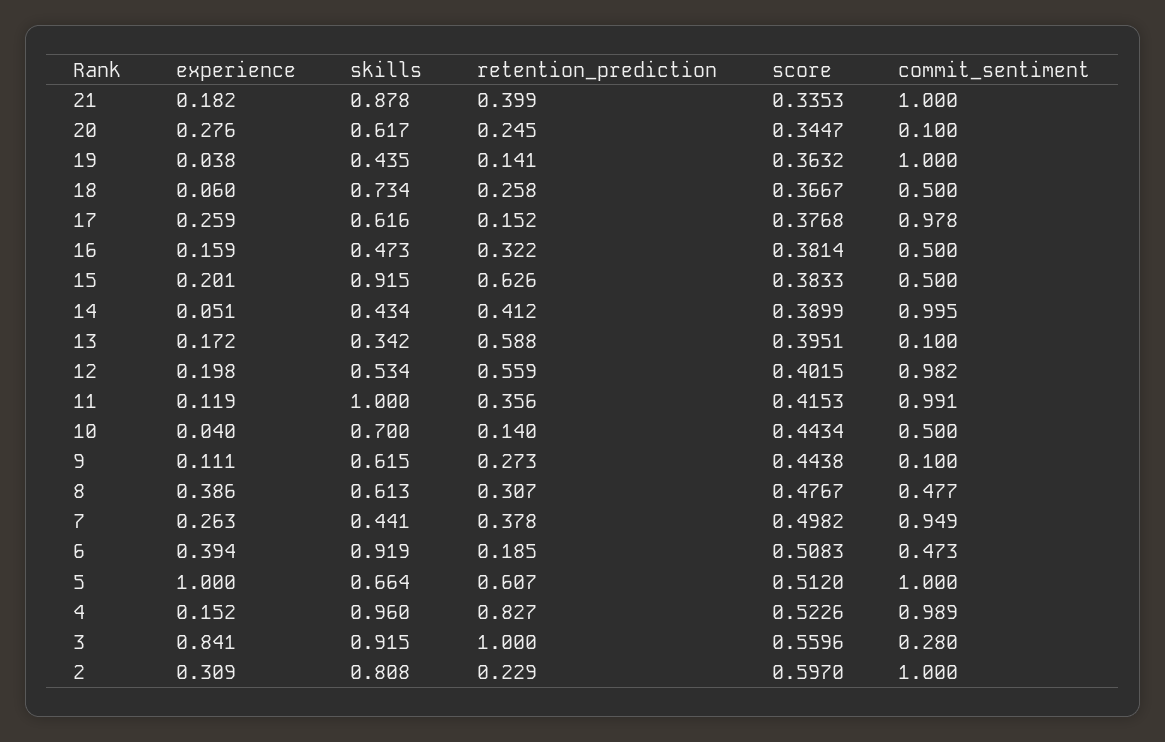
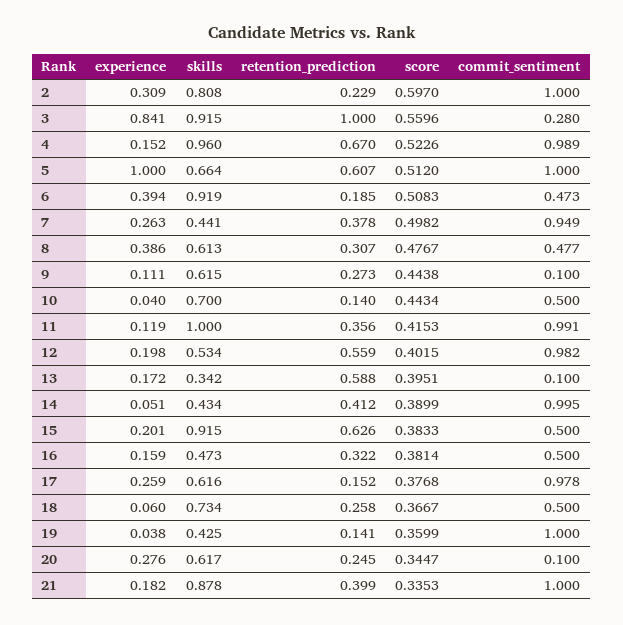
  {
    "experience": {
      "21": 0.182,
      "20": 0.276,
      "19": 0.038,
      "18": 0.06,
      "17": 0.259,
      "16": 0.159,
      "15": 0.201,
      "14": 0.051,
      "13": 0.172,
      "12": 0.198,
      "11": 0.119,
      "10": 0.04,
      "9": 0.111,
      "8": 0.386,
      "7": 0.263,
      "6": 0.394,
      "5": 1,
      "4": 0.152,
      "3": 0.841,
      "2": 0.309
    },
    "skills": {
      "21": 0.878,
      "20": 0.617,
-     "19": 0.435,
+     "19": 0.425,
      "18": 0.734,
      "17": 0.616,
      "16": 0.473,
      "15": 0.915,
      "14": 0.434,
      "13": 0.342,
      "12": 0.534,
      "11": 1,
      "10": 0.7,
      "9": 0.615,
      "8": 0.613,
      "7": 0.441,
      "6": 0.919,
      "5": 0.664,
      "4": 0.96,
      "3": 0.915,
      "2": 0.808
    },
    "retention_prediction": {
      "21": 0.399,
      "20": 0.245,
      "19": 0.141,
      "18": 0.258,
      "17": 0.152,
      "16": 0.322,
      "15": 0.626,
      "14": 0.412,
      "13": 0.588,
      "12": 0.559,
      "11": 0.356,
      "10": 0.14,
      "9": 0.273,
      "8": 0.307,
      "7": 0.378,
      "6": 0.185,
      "5": 0.607,
-     "4": 0.827,
+     "4": 0.67,
      "3": 1,
      "2": 0.229
    },
    "score": {
      "21": 0.3353,
      "20": 0.3447,
-     "19": 0.3632,
+     "19": 0.3599,
      "18": 0.3667,
      "17": 0.3768,
      "16": 0.3814,
      "15": 0.3833,
      "14": 0.3899,
      "13": 0.3951,
      "12": 0.4015,
      "11": 0.4153,
      "10": 0.4434,
      "9": 0.4438,
      "8": 0.4767,
      "7": 0.4982,
      "6": 0.5083,
      "5": 0.512,
      "4": 0.5226,
      "3": 0.5596,
      "2": 0.597
    },
    "commit_sentiment": {
      "21": 1,
      "20": 0.1,
      "19": 1,
      "18": 0.5,
      "17": 0.978,
      "16": 0.5,
      "15": 0.5,
      "14": 0.995,
      "13": 0.1,
      "12": 0.982,
      "11": 0.991,
      "10": 0.5,
      "9": 0.1,
      "8": 0.477,
      "7": 0.949,
      "6": 0.473,
      "5": 1,
      "4": 0.989,
      "3": 0.28,
      "2": 1
    }
  }

